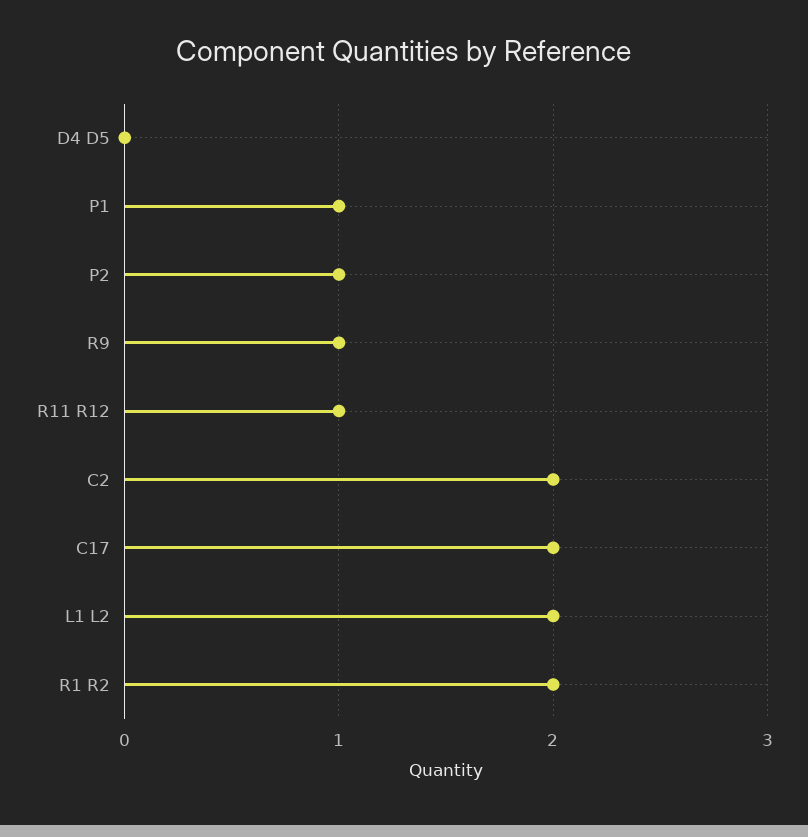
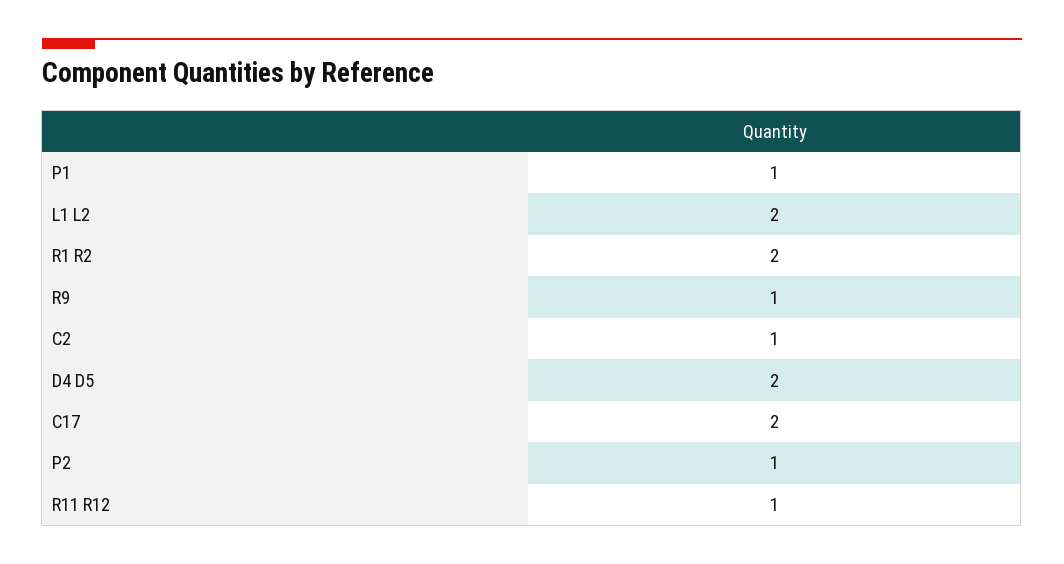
  {
-   "D4 D5": 0,
+   "D4 D5": 2,
    "P1": 1,
    "P2": 1,
    "R9": 1,
    "R11 R12": 1,
-   "C2": 2,
+   "C2": 1,
    "C17": 2,
    "L1 L2": 2,
    "R1 R2": 2
  }

